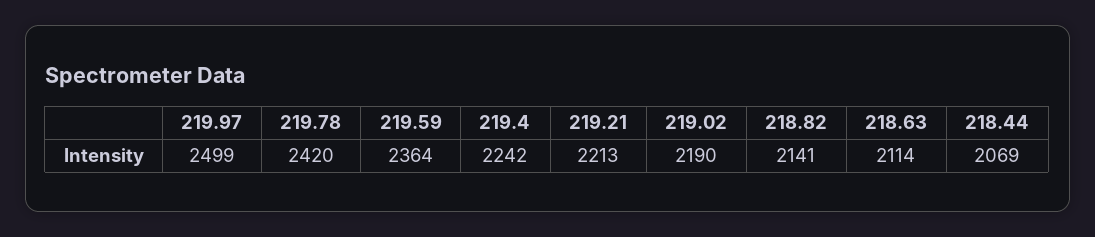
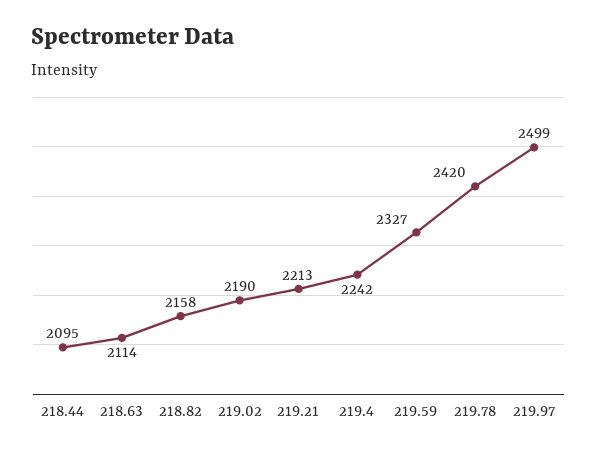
  {
    "219.97": 2499,
    "219.78": 2420,
-   "219.59": 2364,
+   "219.59": 2327,
    "219.4": 2242,
    "219.21": 2213,
    "219.02": 2190,
-   "218.82": 2141,
+   "218.82": 2158,
    "218.63": 2114,
-   "218.44": 2069
+   "218.44": 2095
  }

